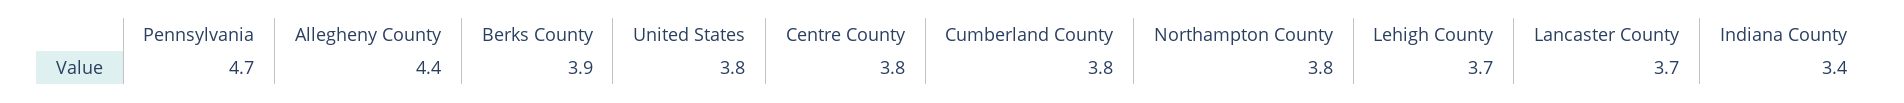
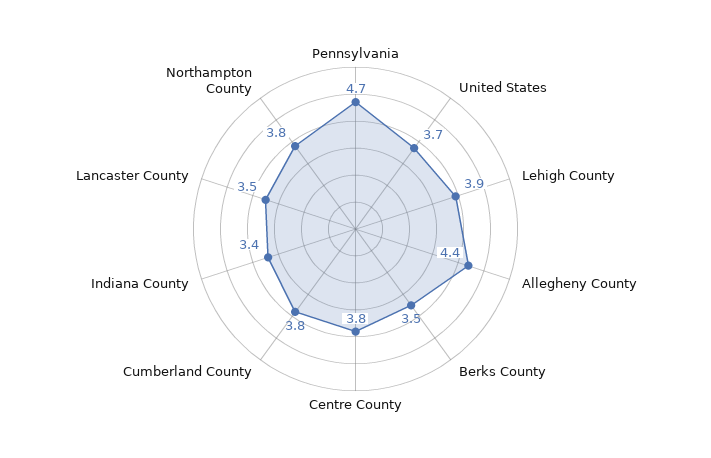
  {
    "Pennsylvania": 4.7,
    "Allegheny County": 4.4,
-   "Berks County": 3.9,
+   "Berks County": 3.5,
-   "United States": 3.8,
+   "United States": 3.7,
    "Centre County": 3.8,
    "Cumberland County": 3.8,
    "Northampton County": 3.8,
-   "Lehigh County": 3.7,
+   "Lehigh County": 3.9,
-   "Lancaster County": 3.7,
+   "Lancaster County": 3.5,
    "Indiana County": 3.4
  }

